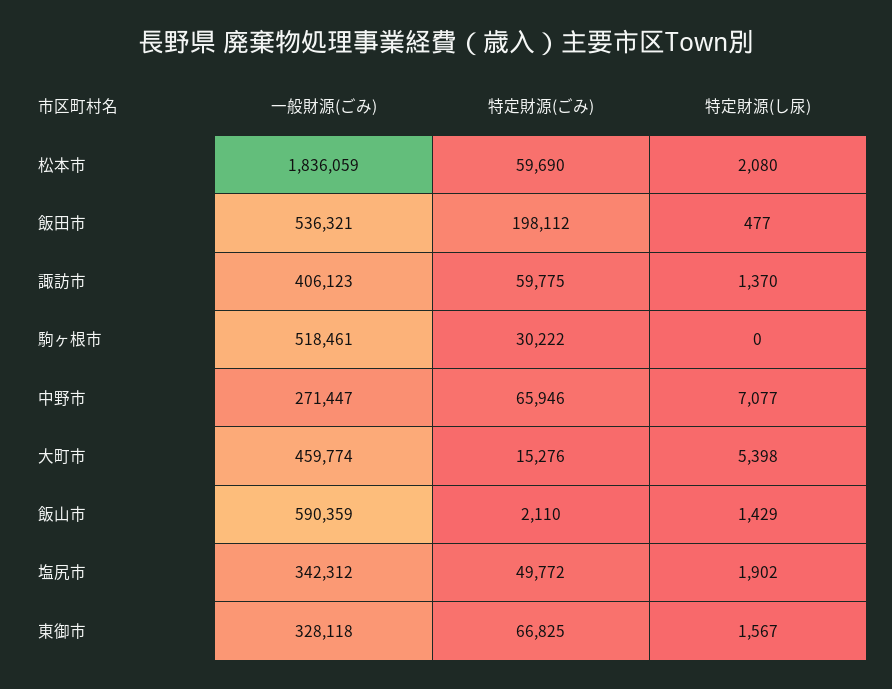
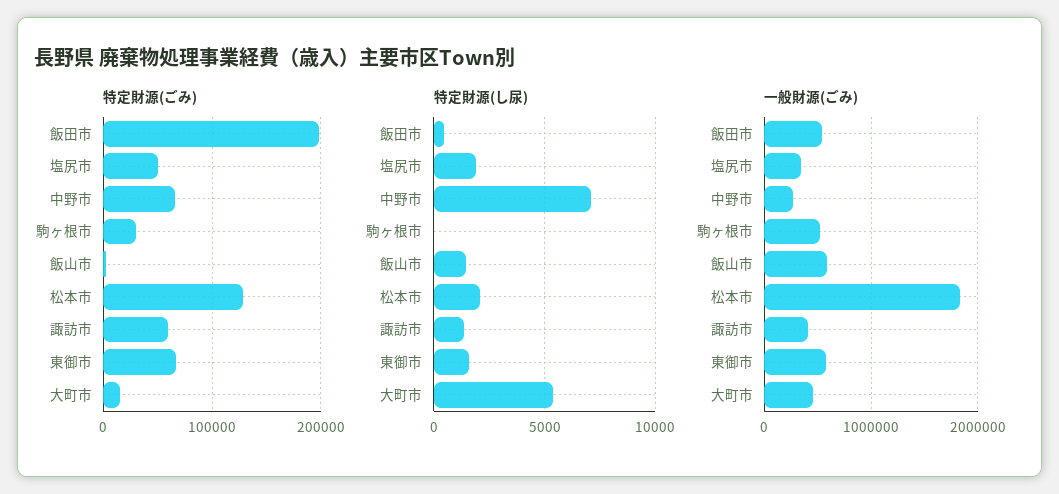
  {
    "一般財源(ごみ)": {
      "松本市": 1836059,
      "飯田市": 536321,
      "諏訪市": 406123,
      "駒ヶ根市": 518461,
      "中野市": 271447,
      "大町市": 459774,
      "飯山市": 590359,
      "塩尻市": 342312,
-     "東御市": 328118
+     "東御市": 600000
    },
    "特定財源(ごみ)": {
-     "松本市": 59690,
+     "松本市": 130000,
      "飯田市": 198112,
      "諏訪市": 59775,
      "駒ヶ根市": 30222,
      "中野市": 65946,
      "大町市": 15276,
      "飯山市": 2110,
      "塩尻市": 49772,
      "東御市": 66825
    },
    "特定財源(し尿)": {
      "松本市": 2080,
      "飯田市": 477,
      "諏訪市": 1370,
      "駒ヶ根市": 0,
      "中野市": 7077,
      "大町市": 5398,
      "飯山市": 1429,
      "塩尻市": 1902,
      "東御市": 1567
    }
  }

